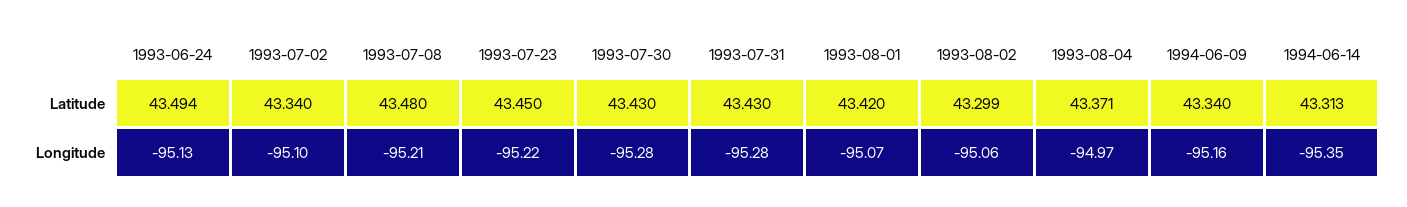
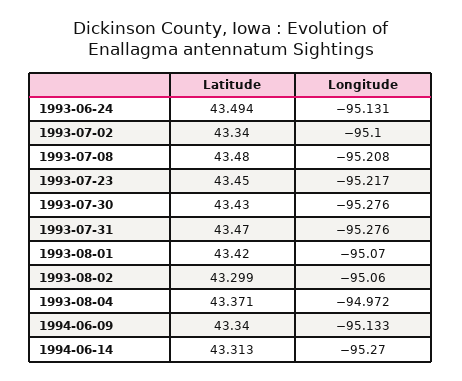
  {
    "1993-06-24": {
      "Latitude": 43.494,
      "Longitude": -95.131
    },
    "1993-07-02": {
      "Latitude": 43.34,
      "Longitude": -95.1
    },
    "1993-07-08": {
      "Latitude": 43.48,
      "Longitude": -95.208
    },
    "1993-07-23": {
      "Latitude": 43.45,
      "Longitude": -95.217
    },
    "1993-07-30": {
      "Latitude": 43.43,
      "Longitude": -95.276
    },
    "1993-07-31": {
-     "Latitude": 43.43,
+     "Latitude": 43.47,
      "Longitude": -95.276
    },
    "1993-08-01": {
      "Latitude": 43.42,
      "Longitude": -95.07
    },
    "1993-08-02": {
      "Latitude": 43.299,
      "Longitude": -95.06
    },
    "1993-08-04": {
      "Latitude": 43.371,
      "Longitude": -94.972
    },
    "1994-06-09": {
      "Latitude": 43.34,
-     "Longitude": -95.16
+     "Longitude": -95.133
    },
    "1994-06-14": {
      "Latitude": 43.313,
-     "Longitude": -95.35
+     "Longitude": -95.27
    }
  }

